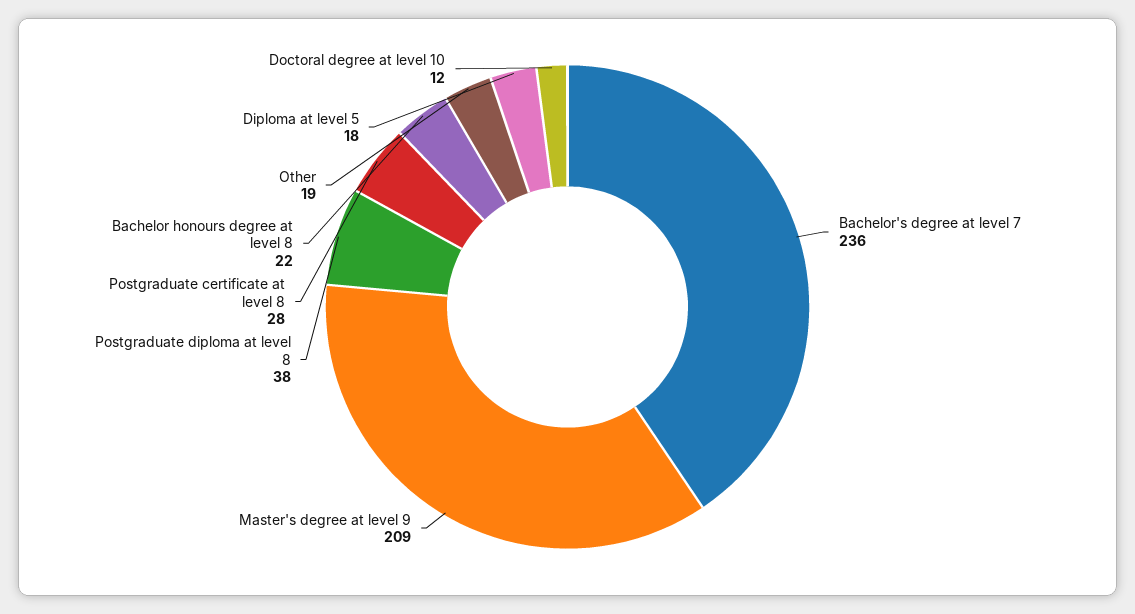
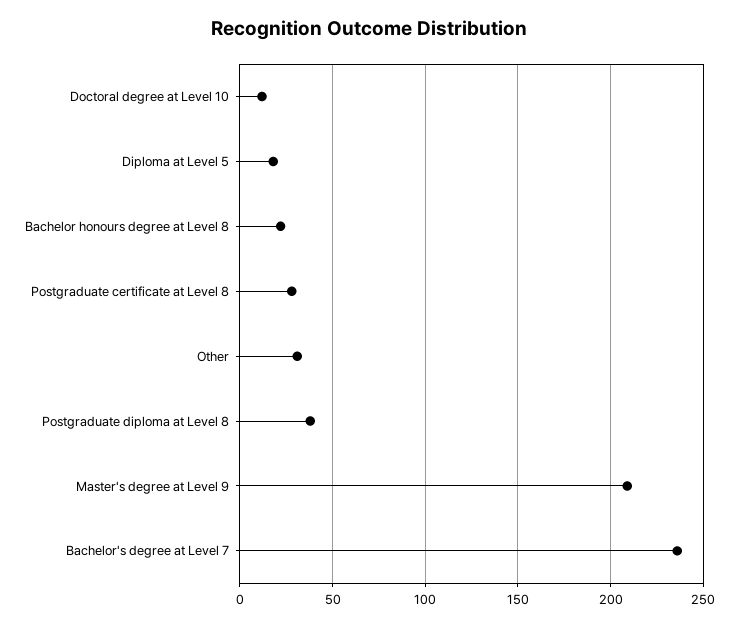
  {
    "Bachelor's degree at level 7": 236,
    "Master's degree at level 9": 209,
    "Postgraduate diploma at level 8": 38,
    "Postgraduate certificate at level 8": 28,
    "Bachelor honours degree at level 8": 22,
-   "Other": 19,
+   "Other": 30,
    "Diploma at level 5": 18,
    "Doctoral degree at level 10": 12
  }

